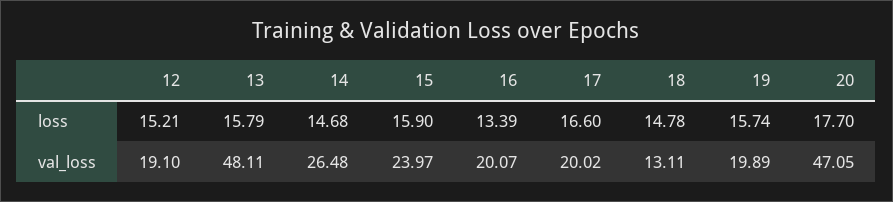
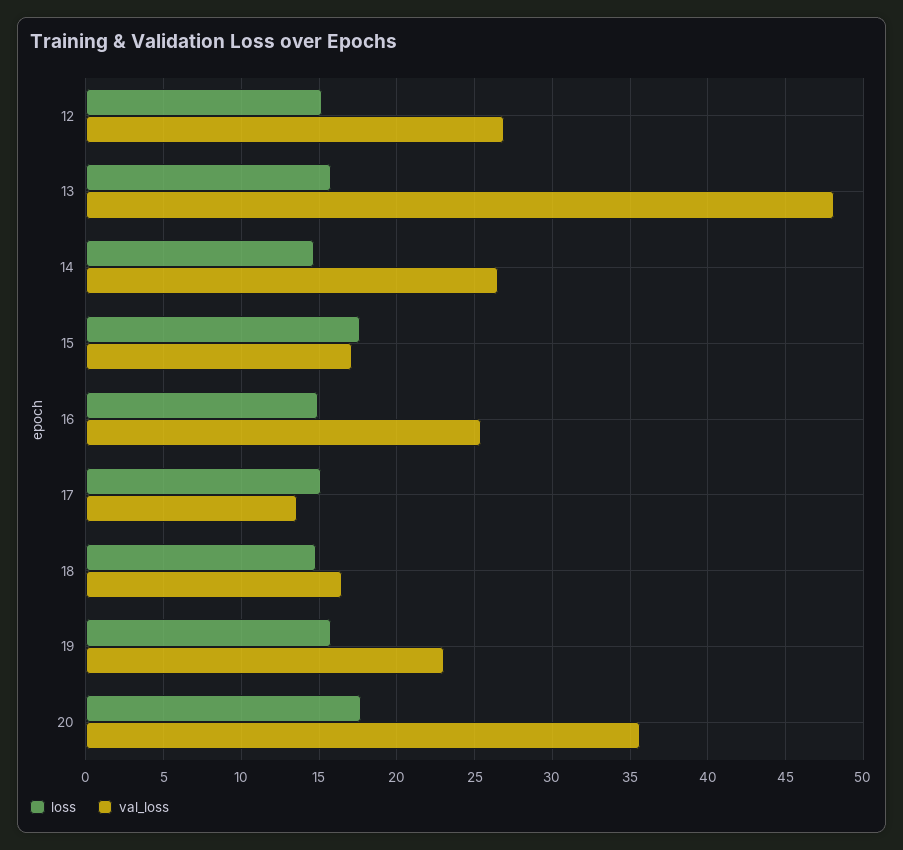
  {
    "loss": {
      "12": 15.21,
      "13": 15.79,
      "14": 14.68,
-     "15": 15.9,
+     "15": 17.5,
-     "16": 13.39,
+     "16": 15,
-     "17": 16.6,
+     "17": 15,
      "18": 14.78,
      "19": 15.74,
      "20": 17.7
    },
    "val_loss": {
-     "12": 19.1,
+     "12": 27,
      "13": 48.11,
      "14": 26.48,
-     "15": 23.97,
+     "15": 17,
-     "16": 20.07,
+     "16": 25.5,
-     "17": 20.02,
+     "17": 13.5,
-     "18": 13.11,
+     "18": 16.5,
-     "19": 19.89,
+     "19": 23,
-     "20": 47.05
+     "20": 35.5
    }
  }

